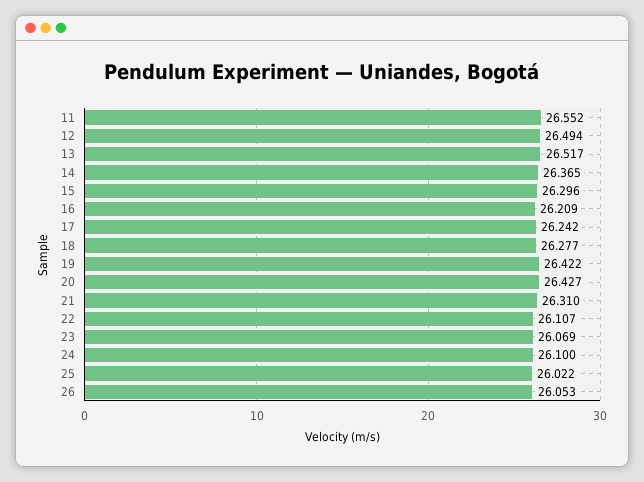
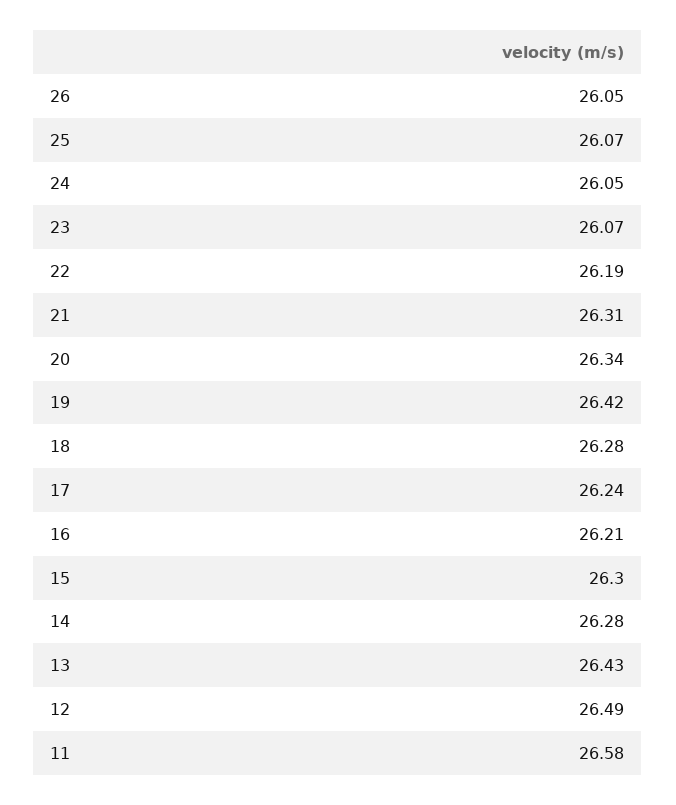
  {
-   "11": 26.552,
+   "11": 26.58,
    "12": 26.494,
-   "13": 26.517,
+   "13": 26.43,
-   "14": 26.365,
+   "14": 26.28,
    "15": 26.296,
    "16": 26.209,
    "17": 26.242,
    "18": 26.277,
    "19": 26.422,
-   "20": 26.427,
+   "20": 26.34,
    "21": 26.31,
-   "22": 26.107,
+   "22": 26.19,
    "23": 26.069,
-   "24": 26.1,
+   "24": 26.05,
-   "25": 26.022,
+   "25": 26.07,
    "26": 26.053
  }

